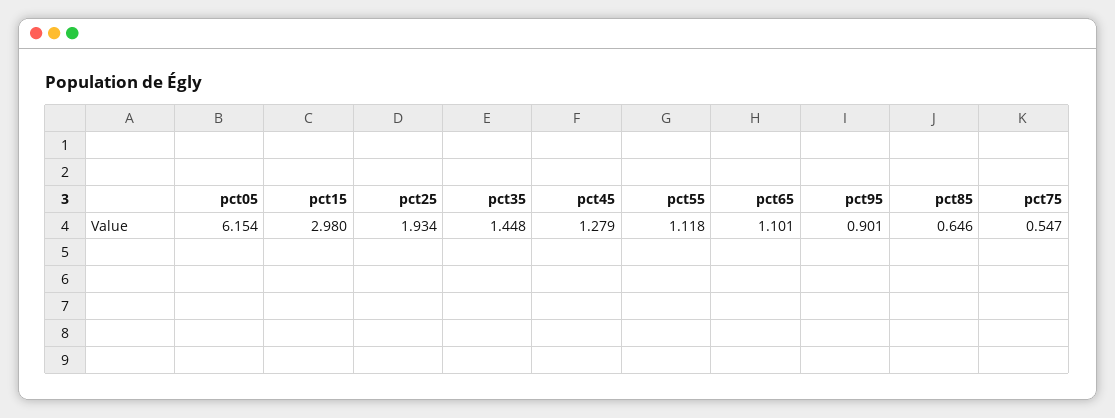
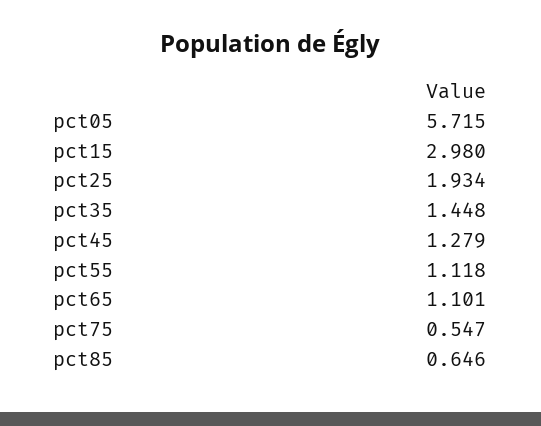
  {
-   "pct05": 6.154,
+   "pct05": 5.715,
    "pct15": 2.98,
    "pct25": 1.934,
    "pct35": 1.448,
    "pct45": 1.279,
    "pct55": 1.118,
    "pct65": 1.101,
-   "pct95": 0.901,
    "pct85": 0.646,
    "pct75": 0.547
  }

